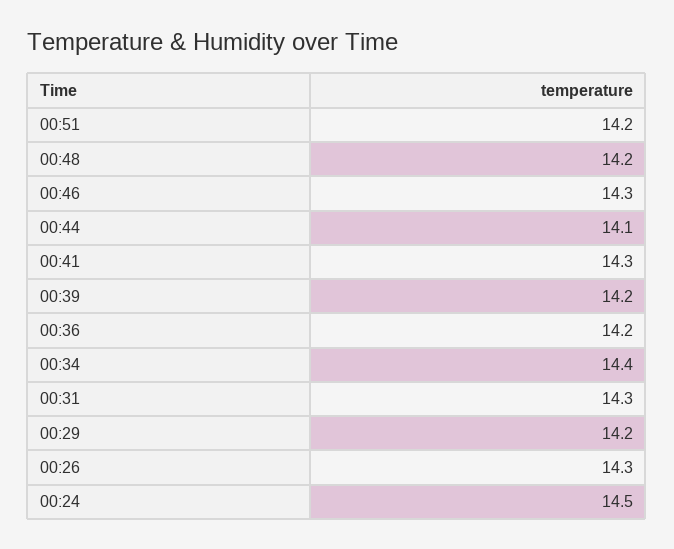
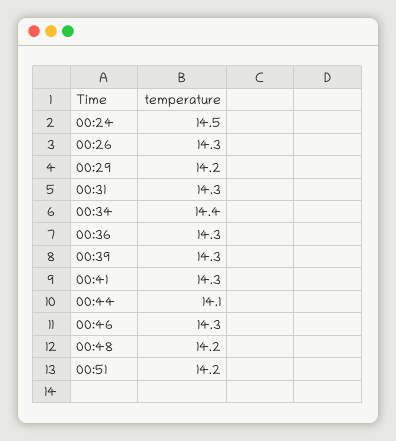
  {
    "00:51": 14.2,
    "00:48": 14.2,
    "00:46": 14.3,
    "00:44": 14.1,
    "00:41": 14.3,
-   "00:39": 14.2,
+   "00:39": 14.3,
-   "00:36": 14.2,
+   "00:36": 14.3,
    "00:34": 14.4,
    "00:31": 14.3,
    "00:29": 14.2,
    "00:26": 14.3,
    "00:24": 14.5
  }

